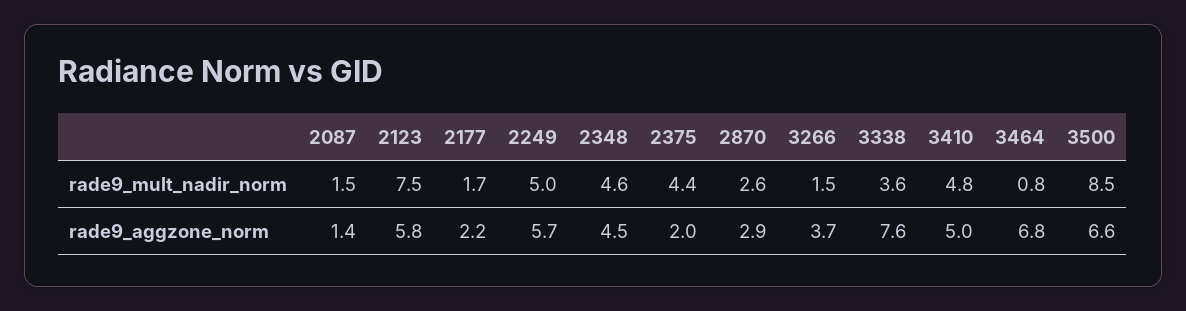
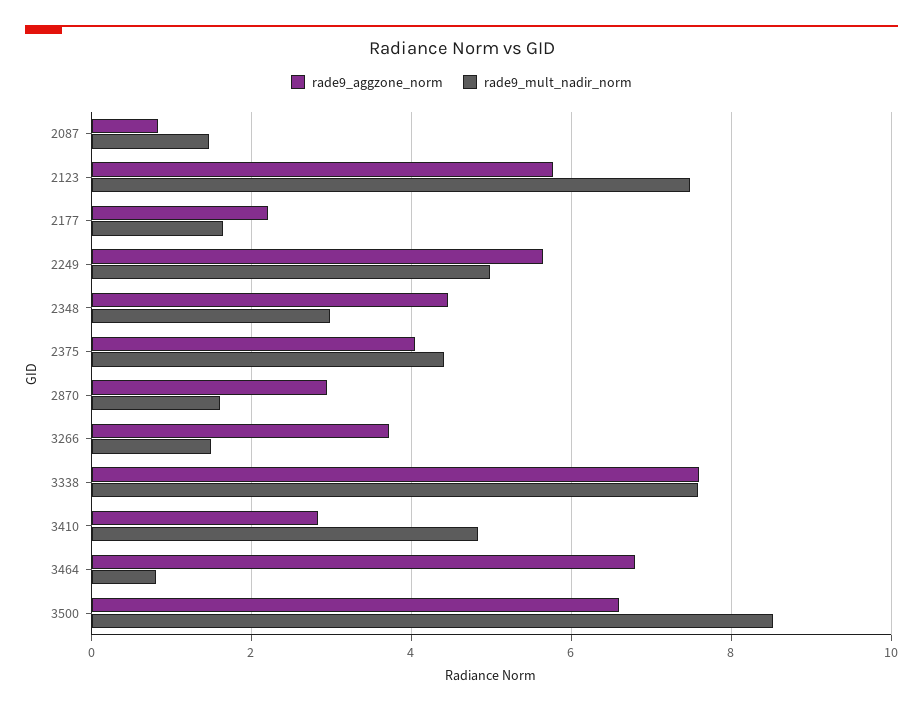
  {
    "rade9_mult_nadir_norm": {
      "2087": 1.5,
      "2123": 7.5,
      "2177": 1.7,
      "2249": 5,
-     "2348": 4.6,
+     "2348": 3,
      "2375": 4.4,
-     "2870": 2.6,
+     "2870": 1.6,
      "3266": 1.5,
-     "3338": 3.6,
+     "3338": 7.6,
      "3410": 4.8,
      "3464": 0.8,
      "3500": 8.5
    },
    "rade9_aggzone_norm": {
-     "2087": 1.4,
+     "2087": 0.8,
      "2123": 5.8,
      "2177": 2.2,
      "2249": 5.7,
      "2348": 4.5,
-     "2375": 2,
+     "2375": 4,
      "2870": 2.9,
      "3266": 3.7,
      "3338": 7.6,
-     "3410": 5,
+     "3410": 2.8,
      "3464": 6.8,
      "3500": 6.6
    }
  }

